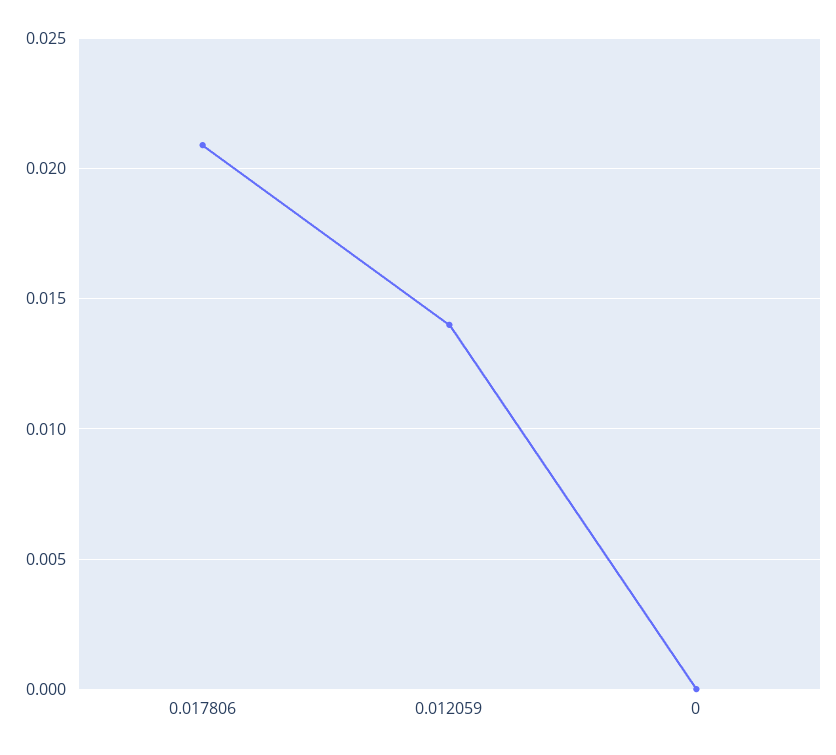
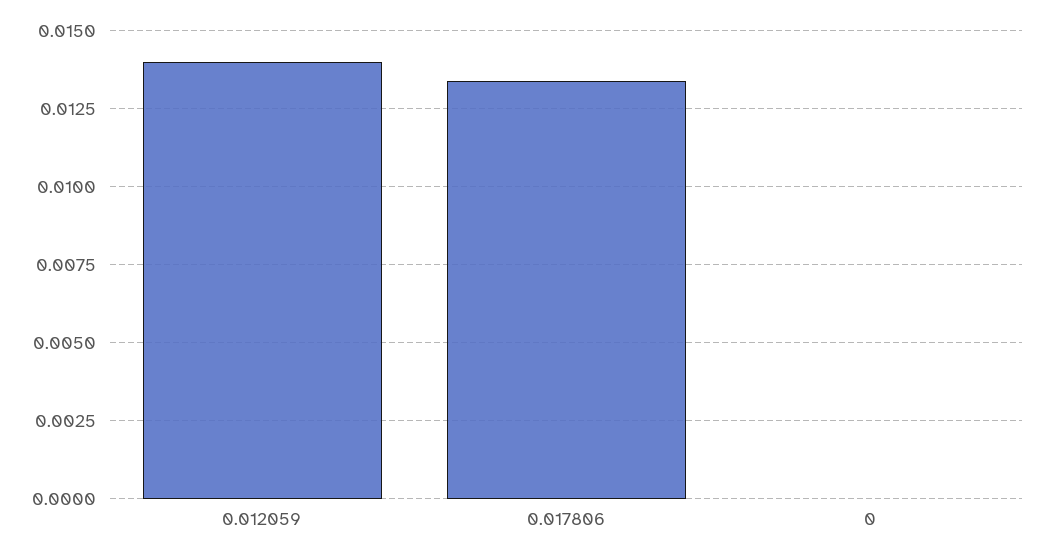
  {
-   "0.017806": 0.021,
+   "0.017806": 0.0135,
    "0.012059": 0.014,
    "0": 0
  }

